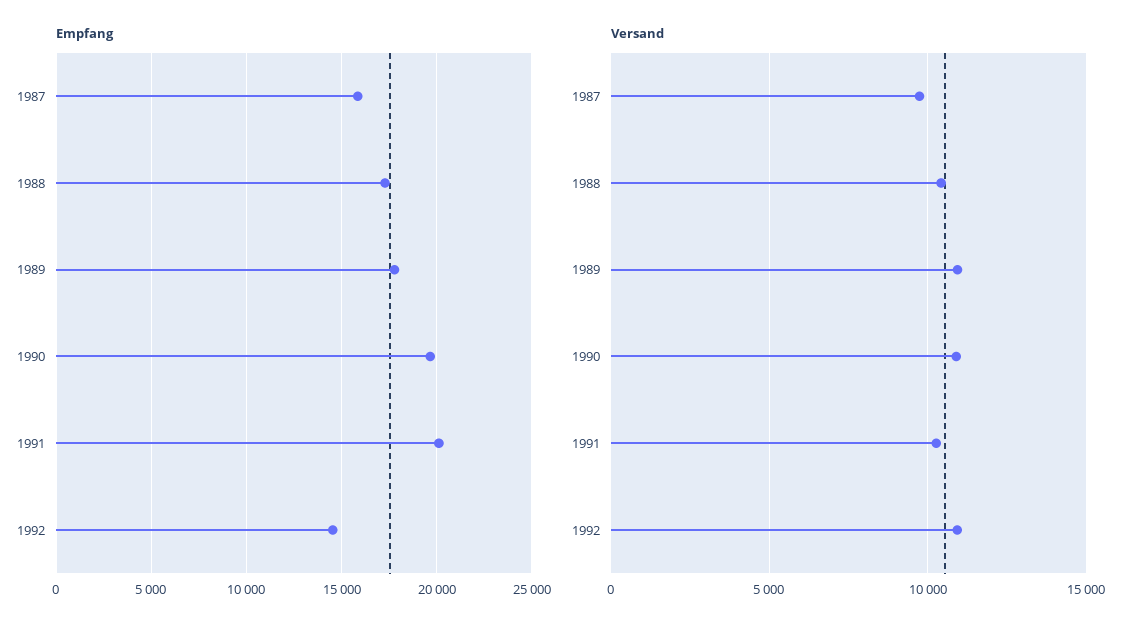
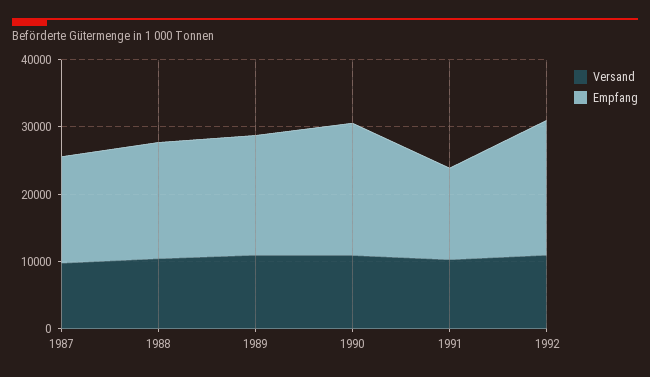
  {
    "Empfang": {
      "1987": 16000,
      "1988": 17500,
      "1989": 18000,
      "1990": 19500,
-     "1991": 20000,
+     "1991": 14000,
-     "1992": 14500
+     "1992": 20000
    },
    "Versand": {
      "1987": 9500,
      "1988": 10500,
      "1989": 11000,
      "1990": 11000,
      "1991": 10500,
      "1992": 11000
    }
  }

